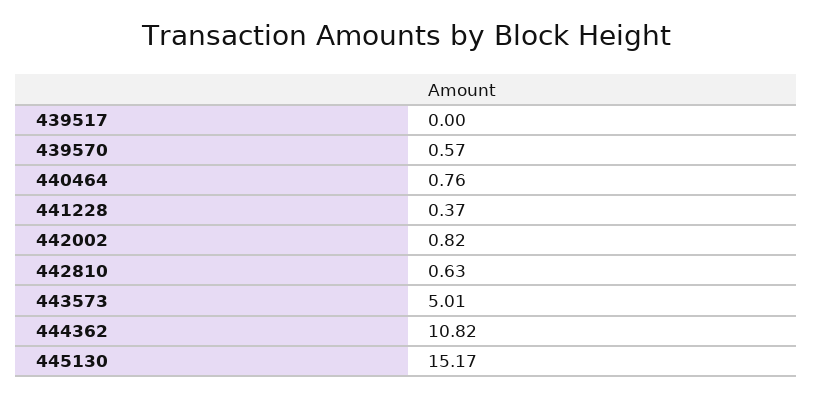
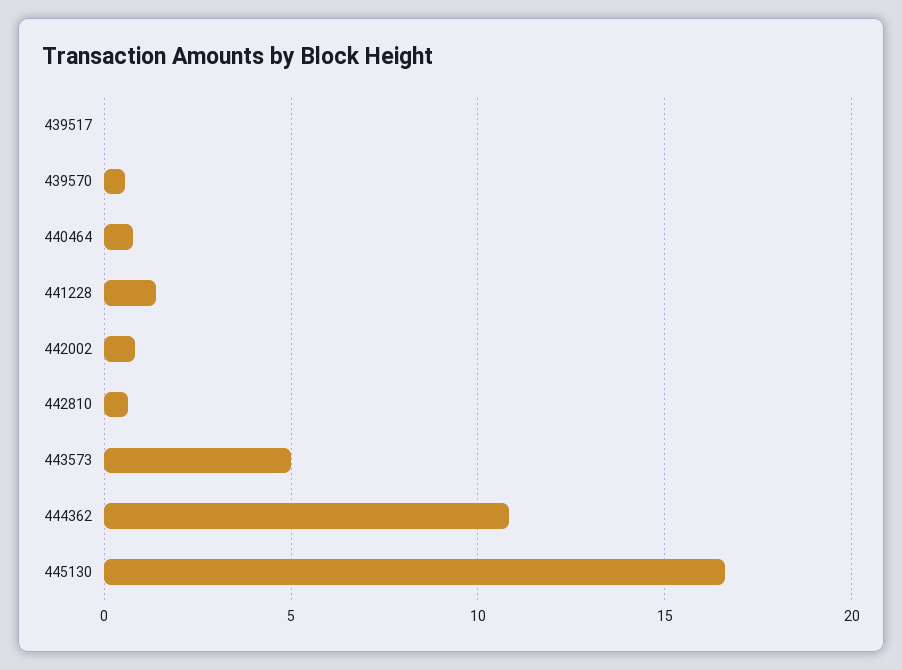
  {
    "439517": 0,
    "439570": 0.57,
    "440464": 0.76,
-   "441228": 0.37,
+   "441228": 1.5,
    "442002": 0.82,
    "442810": 0.63,
    "443573": 5.01,
    "444362": 10.82,
-   "445130": 15.17
+   "445130": 16.5
  }

